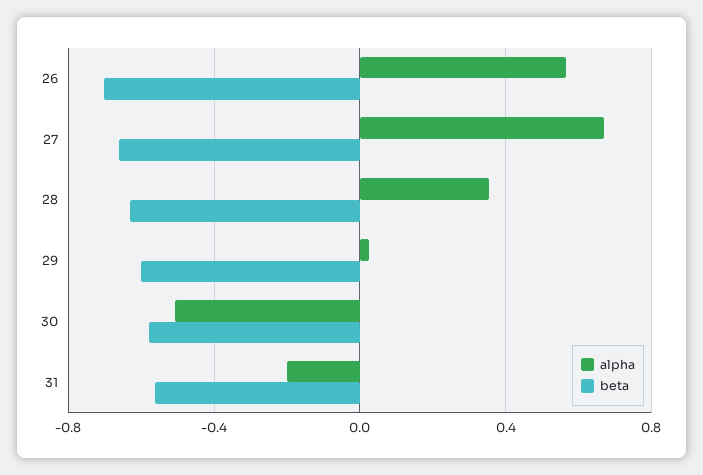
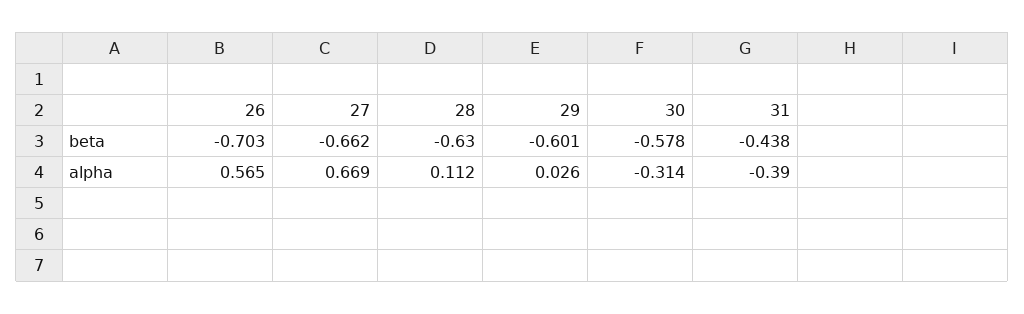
  {
    "alpha": {
      "26": 0.565,
      "27": 0.669,
-     "28": 0.35,
+     "28": 0.112,
      "29": 0.026,
-     "30": -0.5,
+     "30": -0.314,
-     "31": -0.2
+     "31": -0.39
    },
    "beta": {
      "26": -0.703,
      "27": -0.662,
      "28": -0.63,
      "29": -0.601,
      "30": -0.578,
-     "31": -0.55
+     "31": -0.438
    }
  }

